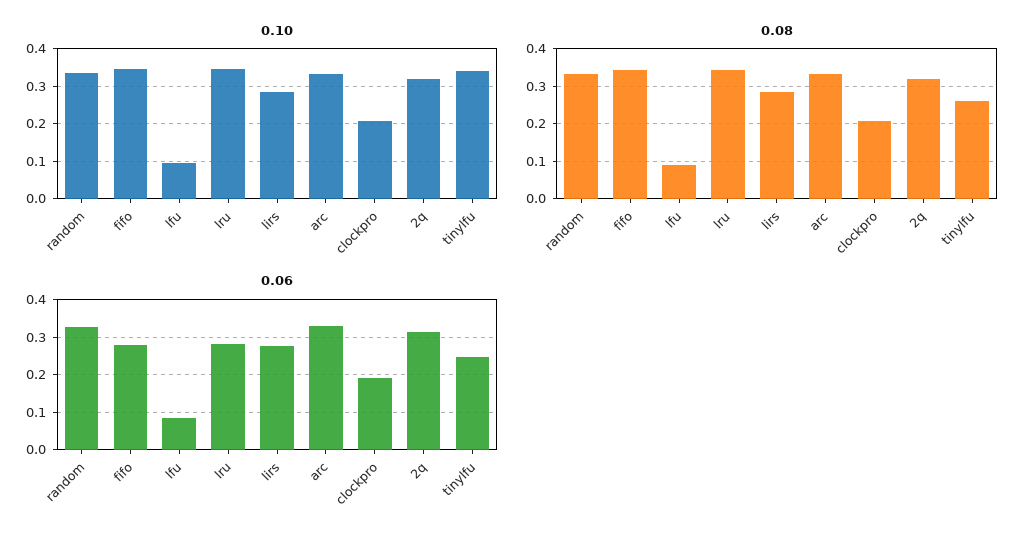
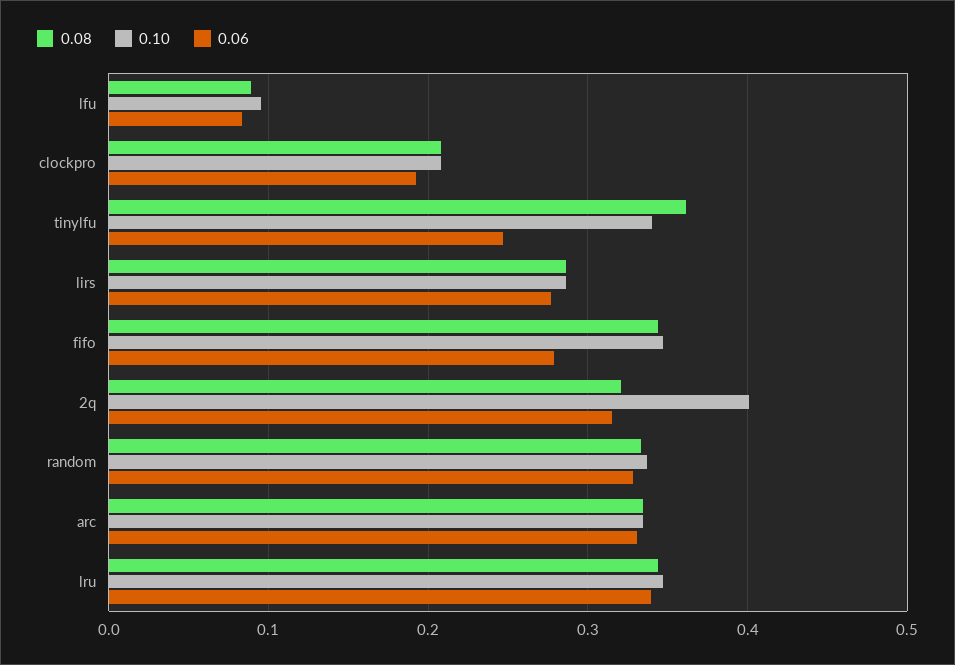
  {
    "0.10": {
      "random": 0.34,
      "fifo": 0.35,
      "lfu": 0.1,
      "lru": 0.35,
      "lirs": 0.29,
      "arc": 0.33,
      "clockpro": 0.21,
-     "2q": 0.32,
+     "2q": 0.4,
      "tinylfu": 0.34
    },
    "0.08": {
      "random": 0.33,
      "fifo": 0.34,
      "lfu": 0.09,
      "lru": 0.34,
      "lirs": 0.29,
      "arc": 0.33,
      "clockpro": 0.21,
      "2q": 0.32,
-     "tinylfu": 0.26
+     "tinylfu": 0.36
    },
    "0.06": {
      "random": 0.33,
      "fifo": 0.28,
      "lfu": 0.08,
-     "lru": 0.28,
+     "lru": 0.34,
      "lirs": 0.28,
      "arc": 0.33,
      "clockpro": 0.19,
      "2q": 0.32,
      "tinylfu": 0.25
    }
  }

